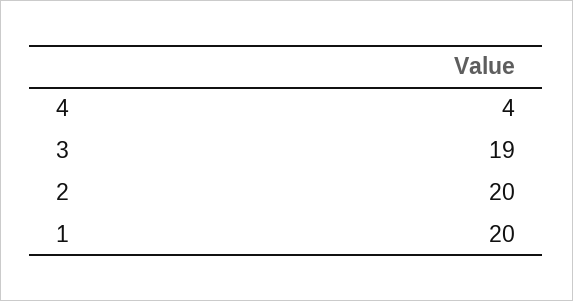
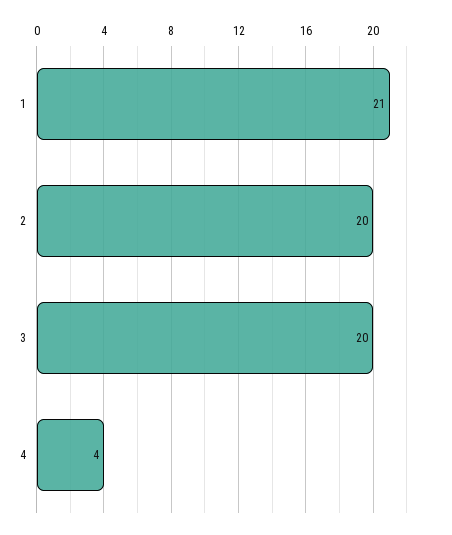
  {
    "4": 4,
-   "3": 19,
+   "3": 20,
    "2": 20,
-   "1": 20
+   "1": 21
  }

